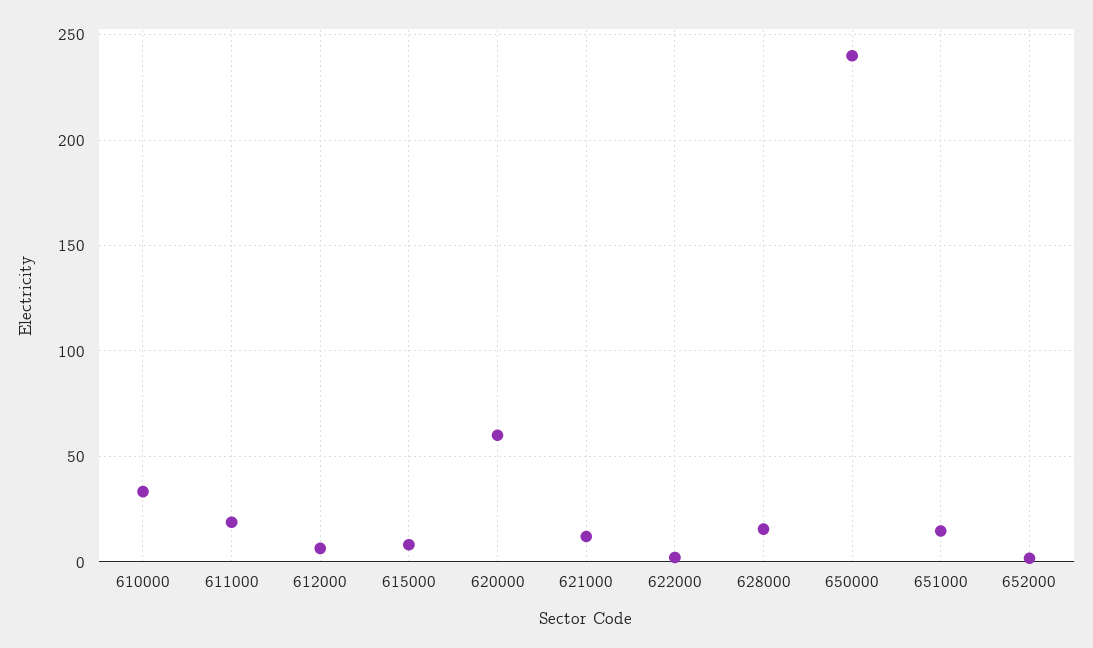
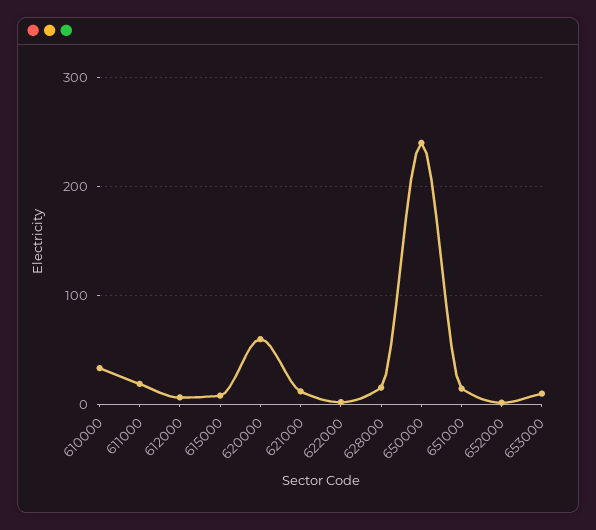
  {
    "610000": 35,
    "611000": 20,
    "612000": 5,
    "615000": 10,
    "620000": 60,
    "621000": 10,
    "622000": 0,
    "628000": 15,
    "650000": 240,
    "651000": 15,
-   "652000": 0
+   "652000": 0,
+   "653000": 10
  }

